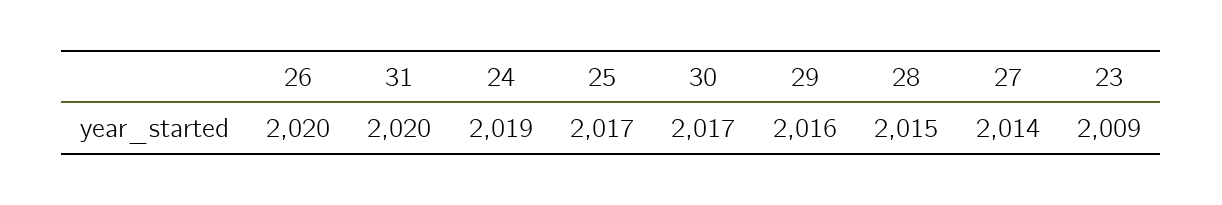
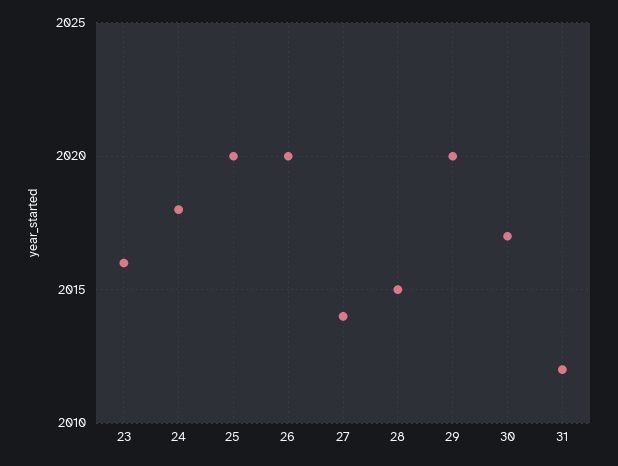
  {
    "26": 2020,
-   "31": 2020,
+   "31": 2012,
-   "24": 2019,
+   "24": 2018,
-   "25": 2017,
+   "25": 2020,
    "30": 2017,
-   "29": 2016,
+   "29": 2020,
    "28": 2015,
    "27": 2014,
-   "23": 2009
+   "23": 2016
  }

